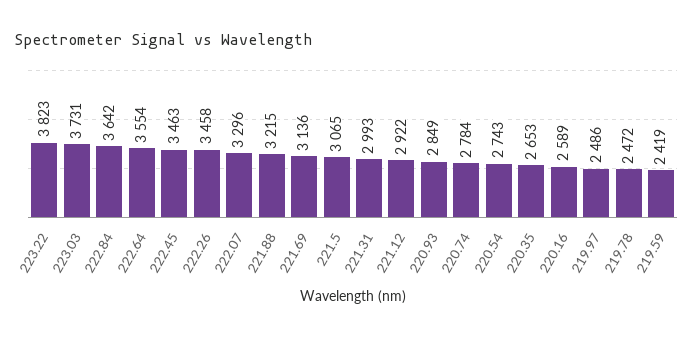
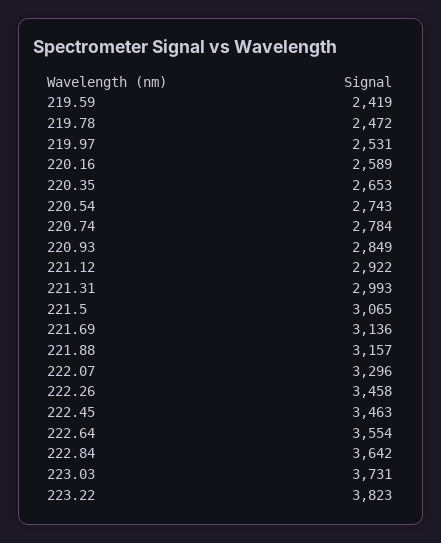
  {
    "223.22": 3823,
    "223.03": 3731,
    "222.84": 3642,
    "222.64": 3554,
    "222.45": 3463,
    "222.26": 3458,
    "222.07": 3296,
-   "221.88": 3215,
+   "221.88": 3157,
    "221.69": 3136,
    "221.5": 3065,
    "221.31": 2993,
    "221.12": 2922,
    "220.93": 2849,
    "220.74": 2784,
    "220.54": 2743,
    "220.35": 2653,
    "220.16": 2589,
-   "219.97": 2486,
+   "219.97": 2531,
    "219.78": 2472,
    "219.59": 2419
  }

